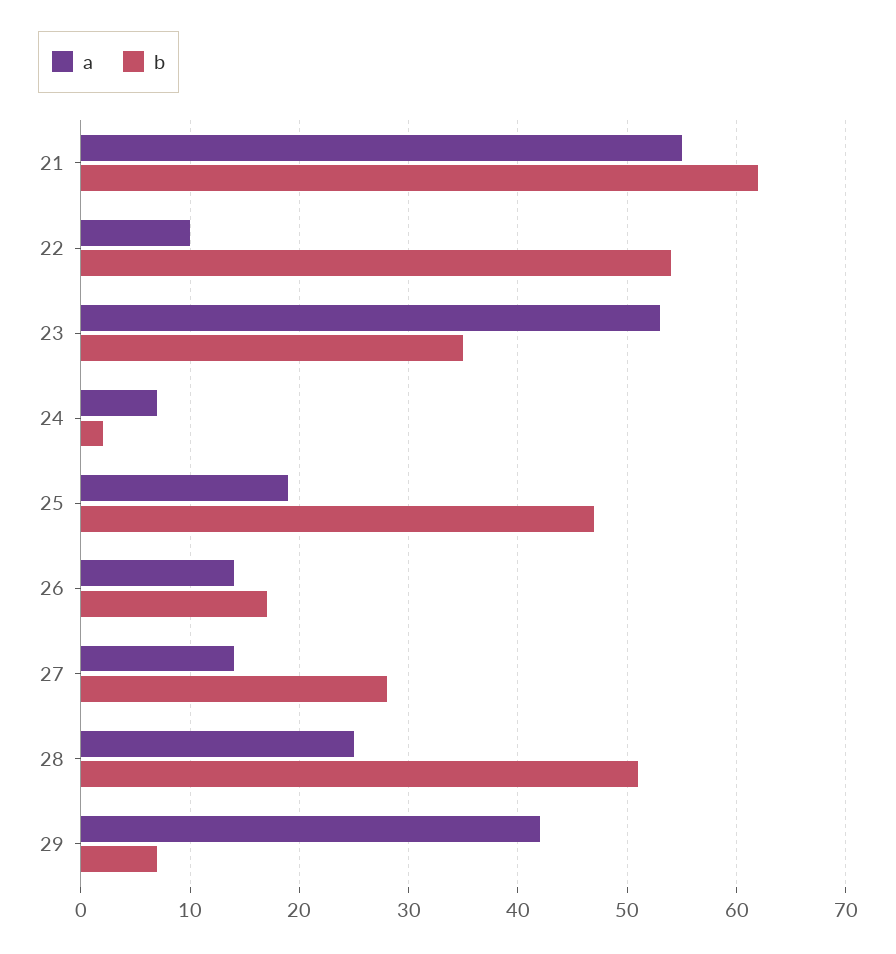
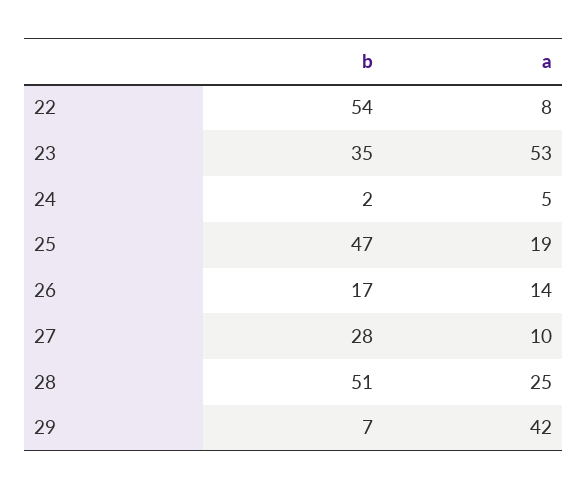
  {
    "a": {
-     "21": 55,
-     "22": 10,
+     "22": 8,
      "23": 53,
-     "24": 7,
+     "24": 5,
      "25": 19,
      "26": 14,
-     "27": 14,
+     "27": 10,
      "28": 25,
      "29": 42
    },
    "b": {
-     "21": 62,
      "22": 54,
      "23": 35,
      "24": 2,
      "25": 47,
      "26": 17,
      "27": 28,
      "28": 51,
      "29": 7
    }
  }

